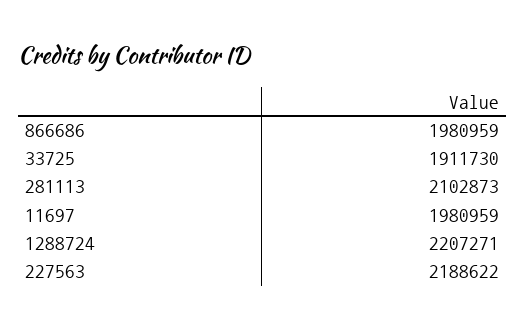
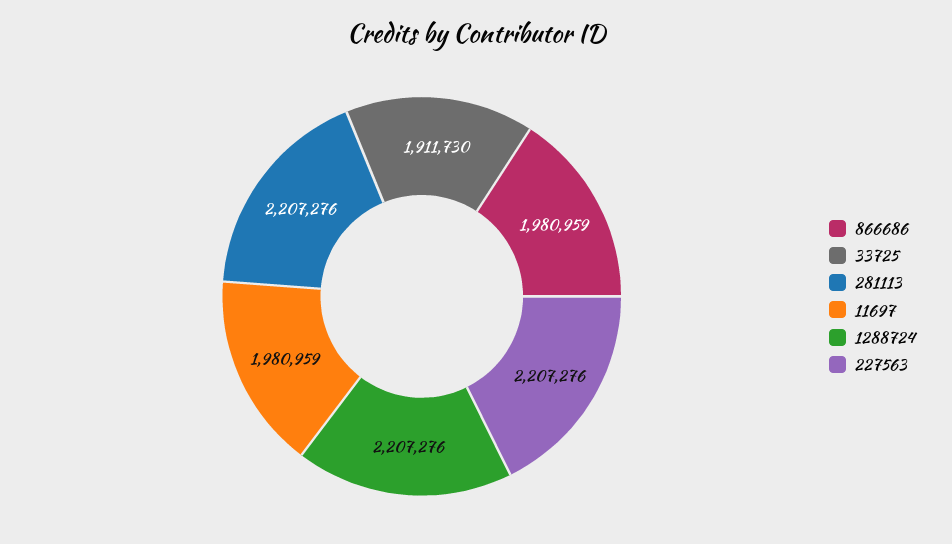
  {
    "866686": 1980959,
    "33725": 1911730,
-   "281113": 2102873,
+   "281113": 2207276,
    "11697": 1980959,
-   "1288724": 2207271,
+   "1288724": 2207276,
-   "227563": 2188622
+   "227563": 2207276
  }

